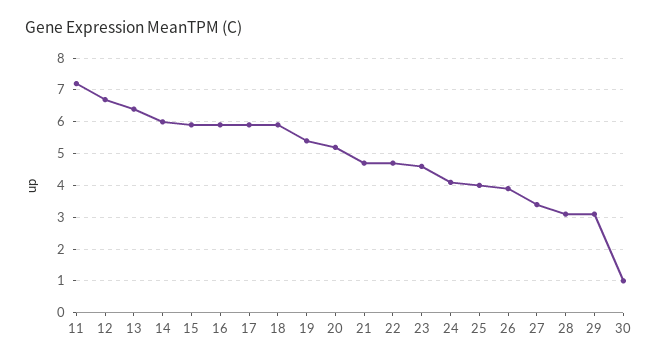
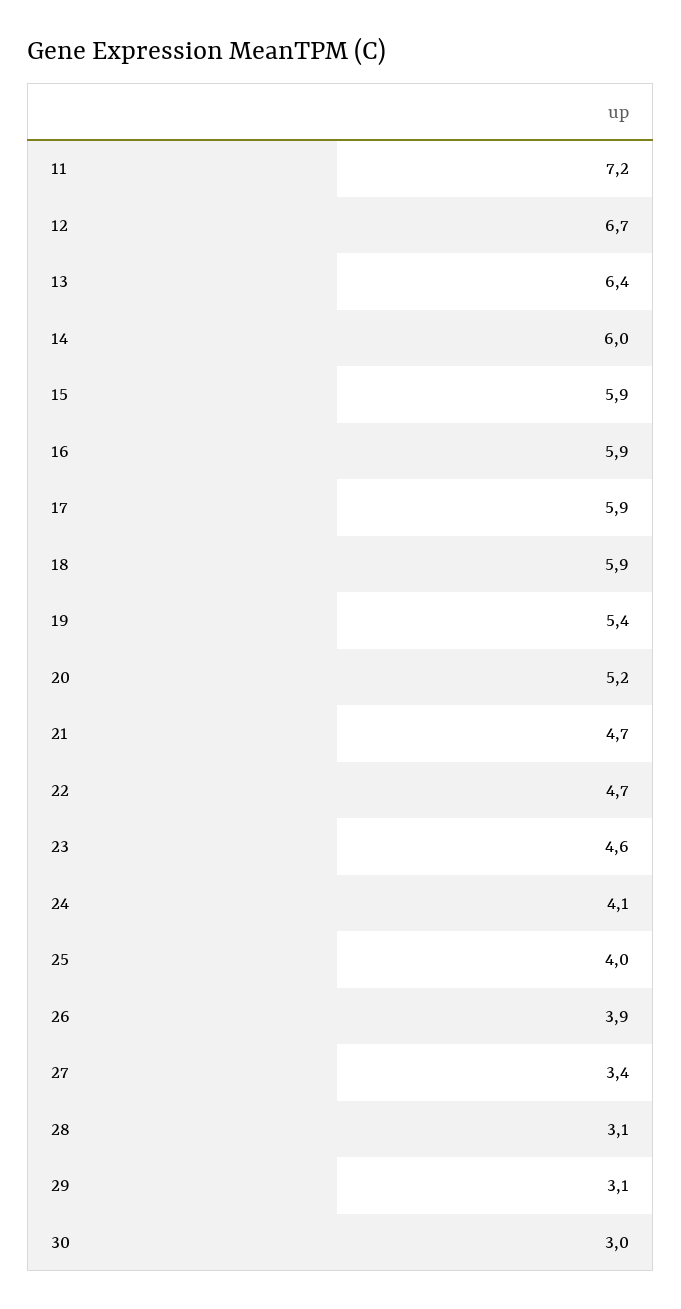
  {
    "11": 7.2,
    "12": 6.7,
    "13": 6.4,
    "14": 6,
    "15": 5.9,
    "16": 5.9,
    "17": 5.9,
    "18": 5.9,
    "19": 5.4,
    "20": 5.2,
    "21": 4.7,
    "22": 4.7,
    "23": 4.6,
    "24": 4.1,
    "25": 4,
    "26": 3.9,
    "27": 3.4,
    "28": 3.1,
    "29": 3.1,
-   "30": 1
+   "30": 3
  }

